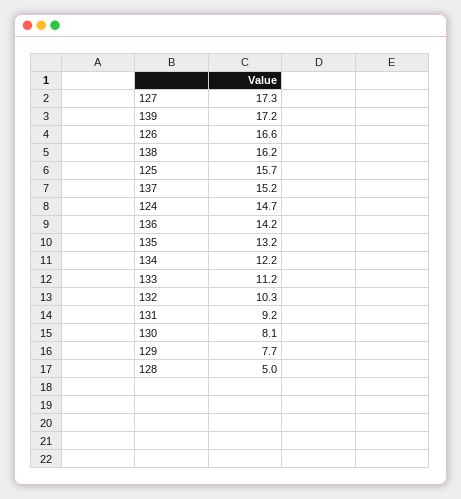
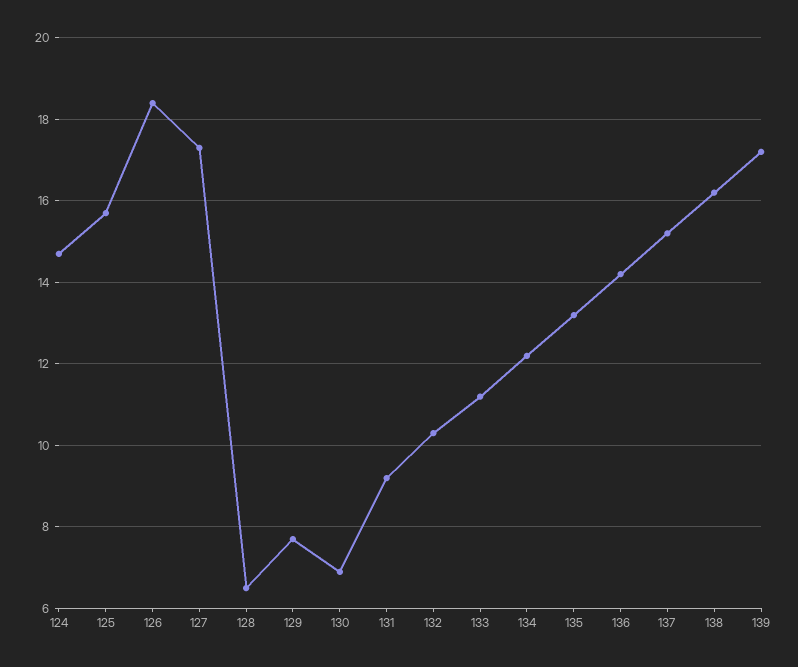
  {
    "127": 17.3,
    "139": 17.2,
-   "126": 16.6,
+   "126": 18.5,
    "138": 16.2,
    "125": 15.7,
    "137": 15.2,
    "124": 14.7,
    "136": 14.2,
    "135": 13.2,
    "134": 12.2,
    "133": 11.2,
    "132": 10.3,
    "131": 9.2,
-   "130": 8.1,
+   "130": 7,
    "129": 7.7,
-   "128": 5
+   "128": 6.5
  }

